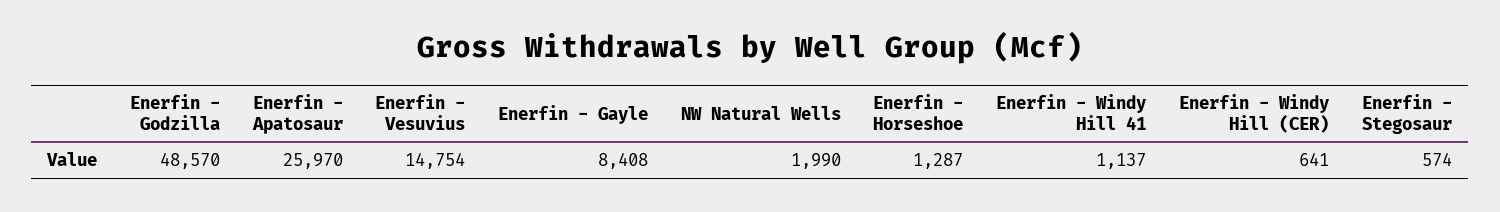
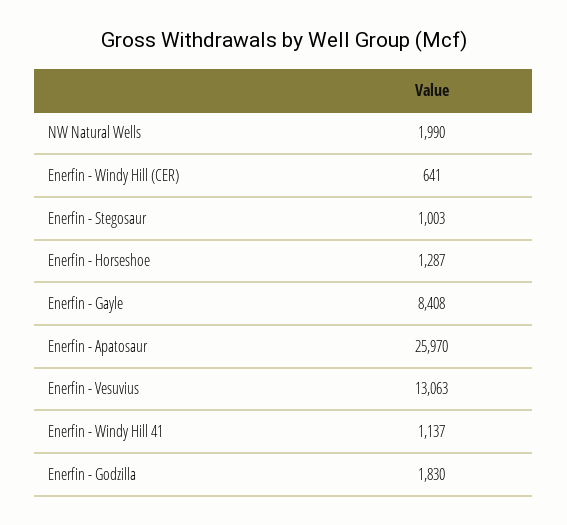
  {
-   "Enerfin - Godzilla": 48570,
+   "Enerfin - Godzilla": 1830,
    "Enerfin - Apatosaur": 25970,
-   "Enerfin - Vesuvius": 14754,
+   "Enerfin - Vesuvius": 13063,
    "Enerfin - Gayle": 8408,
    "NW Natural Wells": 1990,
    "Enerfin - Horseshoe": 1287,
    "Enerfin - Windy Hill 41": 1137,
    "Enerfin - Windy Hill (CER)": 641,
-   "Enerfin - Stegosaur": 574
+   "Enerfin - Stegosaur": 1003
  }

